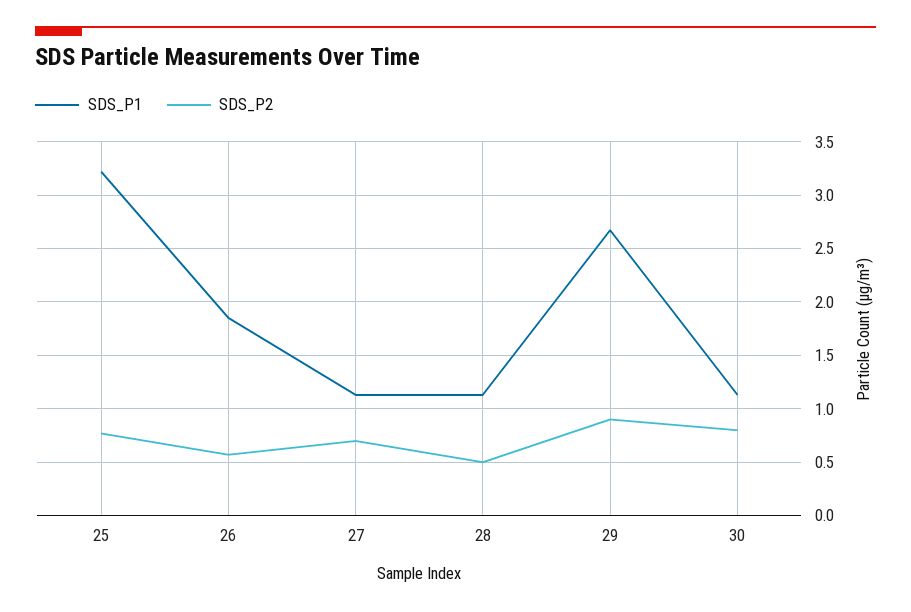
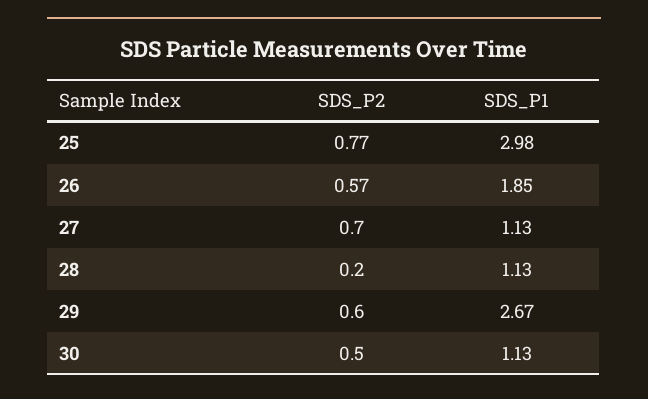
  {
    "SDS_P1": {
-     "25": 3.2,
+     "25": 2.98,
      "26": 1.85,
      "27": 1.13,
      "28": 1.13,
      "29": 2.67,
      "30": 1.13
    },
    "SDS_P2": {
      "25": 0.77,
      "26": 0.57,
      "27": 0.7,
-     "28": 0.5,
+     "28": 0.2,
-     "29": 0.9,
+     "29": 0.6,
-     "30": 0.8
+     "30": 0.5
    }
  }

